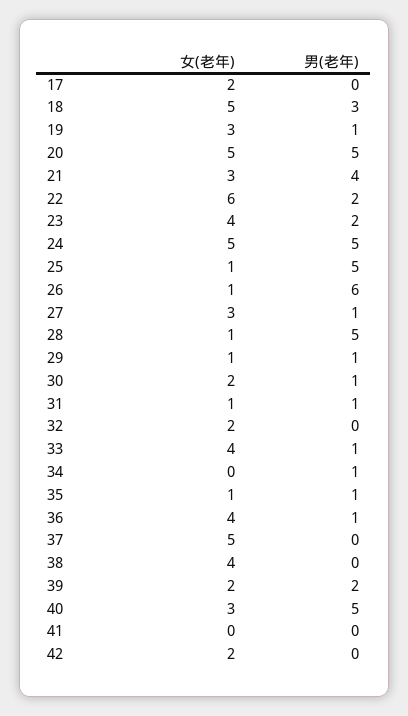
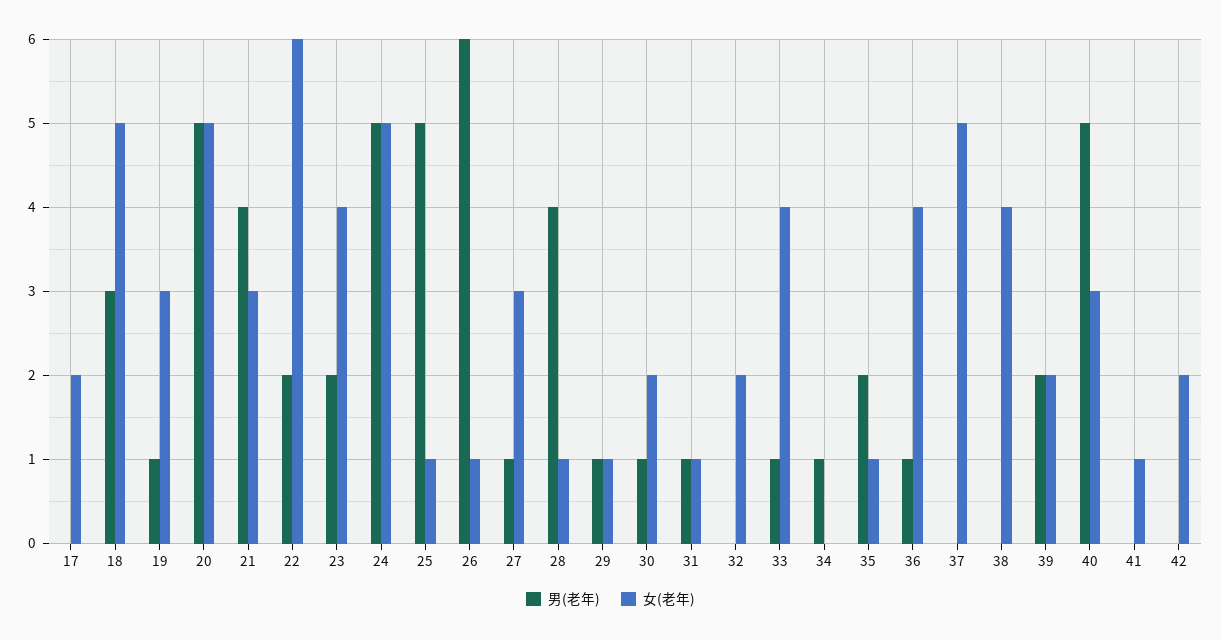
  {
    "女(老年)": {
      "17": 2,
      "18": 5,
      "19": 3,
      "20": 5,
      "21": 3,
      "22": 6,
      "23": 4,
      "24": 5,
      "25": 1,
      "26": 1,
      "27": 3,
      "28": 1,
      "29": 1,
      "30": 2,
      "31": 1,
      "32": 2,
      "33": 4,
      "34": 0,
      "35": 1,
      "36": 4,
      "37": 5,
      "38": 4,
      "39": 2,
      "40": 3,
-     "41": 0,
+     "41": 1,
      "42": 2
    },
    "男(老年)": {
      "17": 0,
      "18": 3,
      "19": 1,
      "20": 5,
      "21": 4,
      "22": 2,
      "23": 2,
      "24": 5,
      "25": 5,
      "26": 6,
      "27": 1,
-     "28": 5,
+     "28": 4,
      "29": 1,
      "30": 1,
      "31": 1,
      "32": 0,
      "33": 1,
      "34": 1,
-     "35": 1,
+     "35": 2,
      "36": 1,
      "37": 0,
      "38": 0,
      "39": 2,
      "40": 5,
      "41": 0,
      "42": 0
    }
  }

